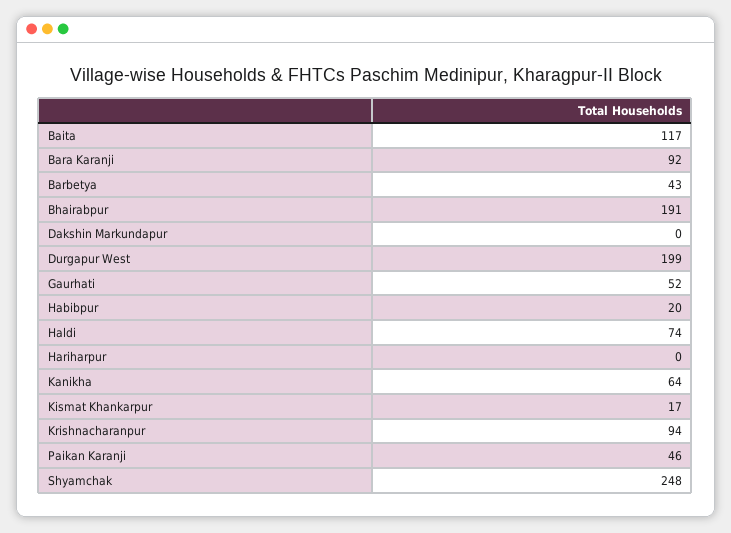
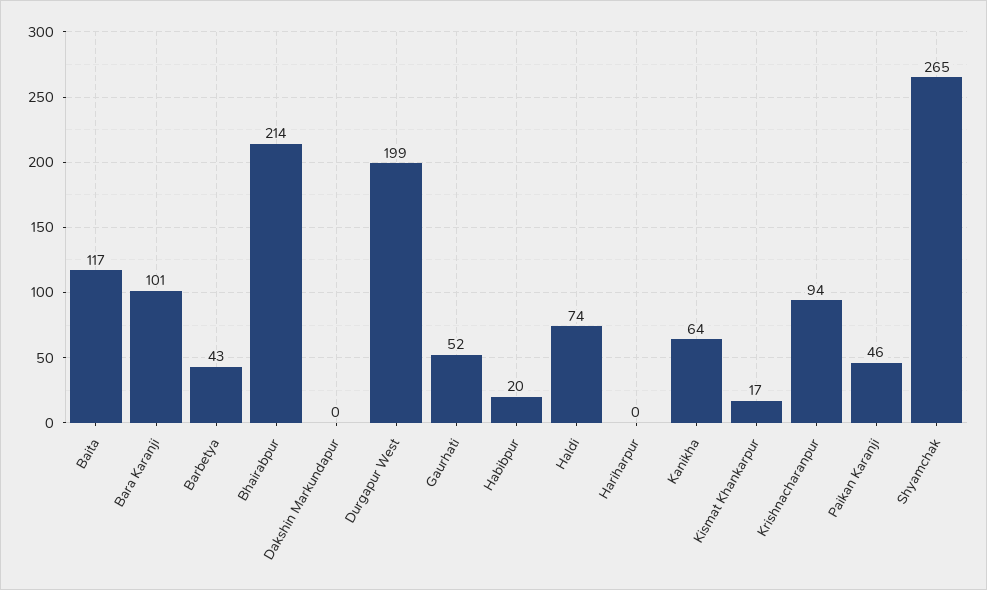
  {
    "Baita": 117,
-   "Bara Karanji": 92,
+   "Bara Karanji": 101,
    "Barbetya": 43,
-   "Bhairabpur": 191,
+   "Bhairabpur": 214,
    "Dakshin Markundapur": 0,
    "Durgapur West": 199,
    "Gaurhati": 52,
    "Habibpur": 20,
    "Haldi": 74,
    "Hariharpur": 0,
    "Kanikha": 64,
    "Kismat Khankarpur": 17,
    "Krishnacharanpur": 94,
    "Paikan Karanji": 46,
-   "Shyamchak": 248
+   "Shyamchak": 265
  }

